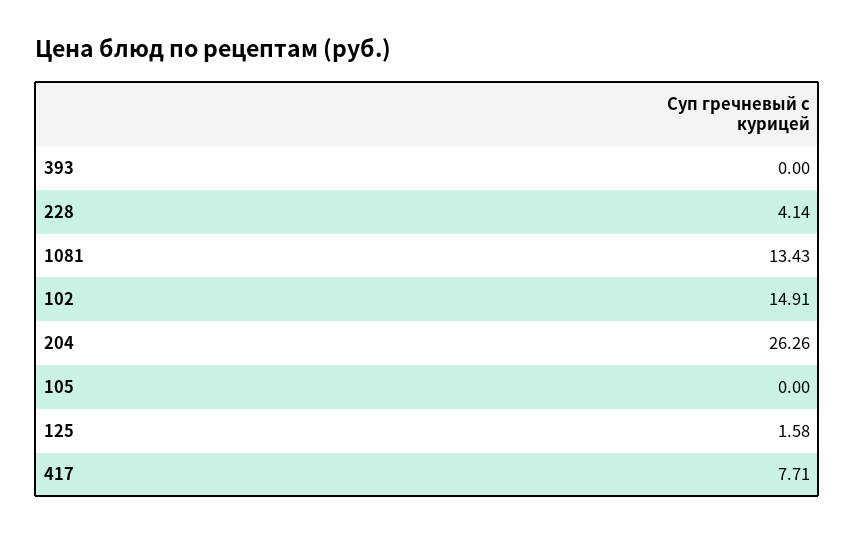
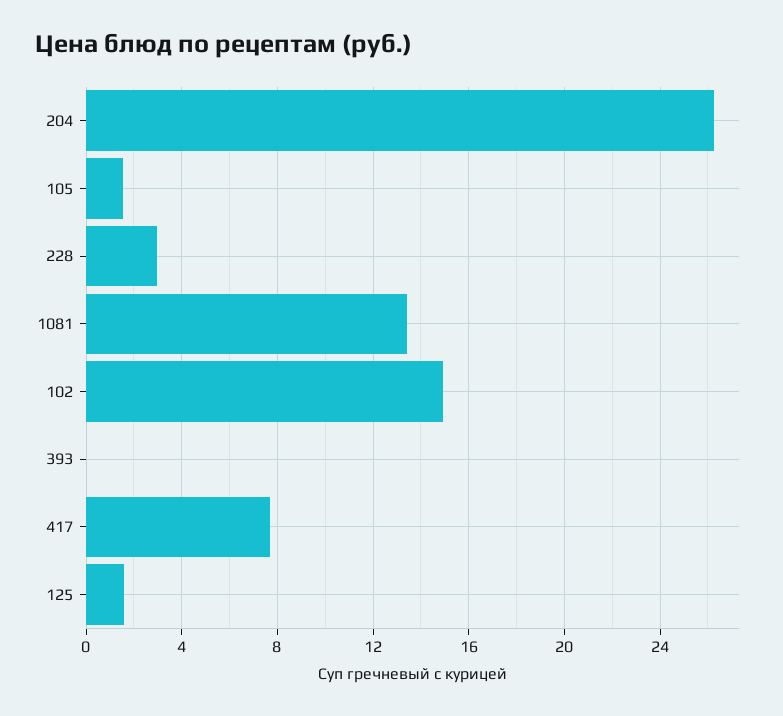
  {
    "393": 0,
-   "228": 4.14,
+   "228": 3,
    "1081": 13.43,
    "102": 14.91,
    "204": 26.26,
-   "105": 0,
+   "105": 1.5,
    "125": 1.58,
    "417": 7.71
  }

